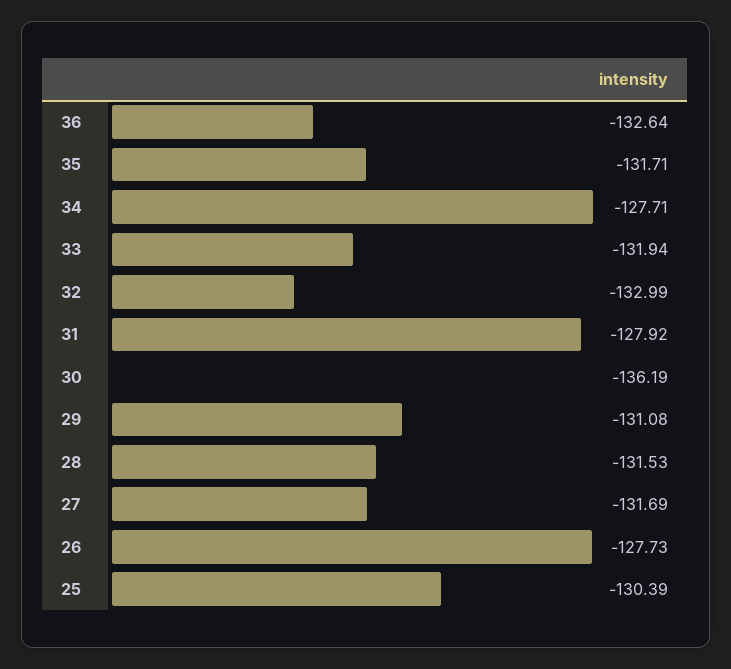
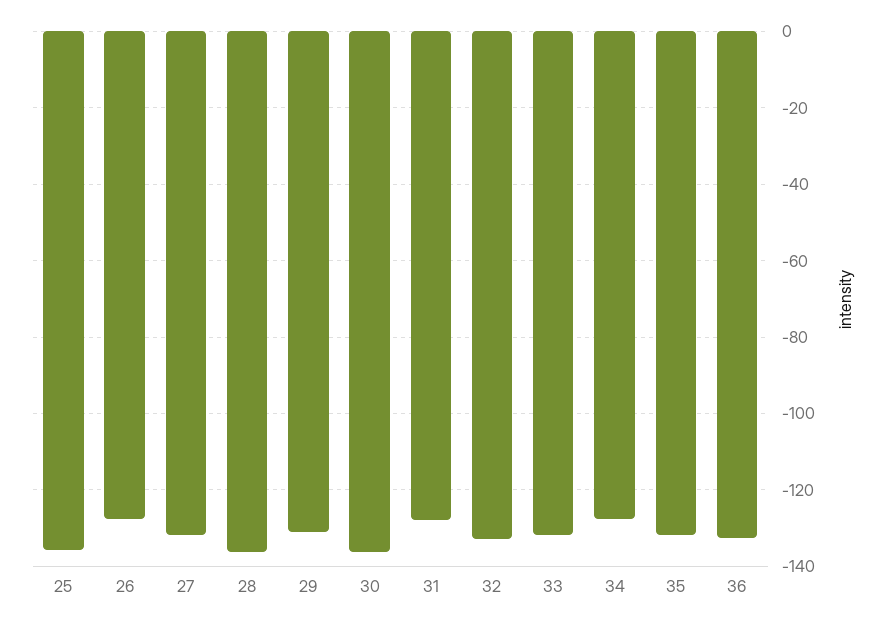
  {
    "36": -132.64,
    "35": -131.71,
    "34": -127.71,
    "33": -131.94,
    "32": -132.99,
    "31": -127.92,
    "30": -136.19,
    "29": -131.08,
-   "28": -131.53,
+   "28": -136,
    "27": -131.69,
    "26": -127.73,
-   "25": -130.39
+   "25": -136
  }

